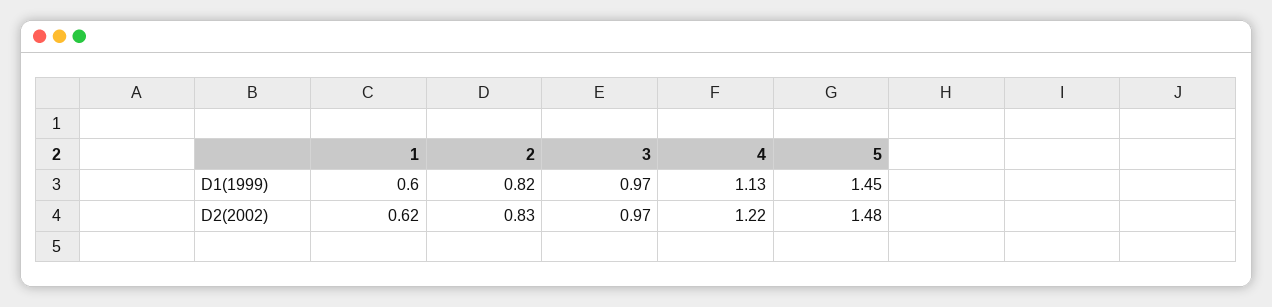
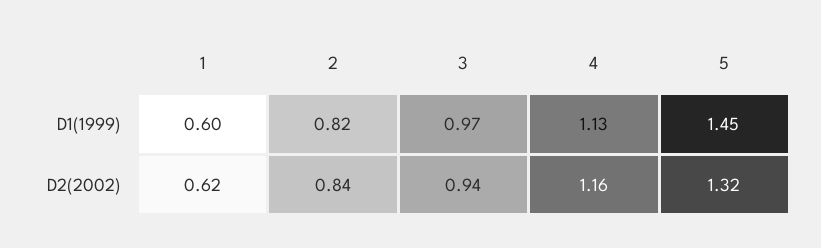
  {
    "1": {
      "D1(1999)": 0.6,
      "D2(2002)": 0.62
    },
    "2": {
      "D1(1999)": 0.82,
-     "D2(2002)": 0.83
+     "D2(2002)": 0.84
    },
    "3": {
      "D1(1999)": 0.97,
-     "D2(2002)": 0.97
+     "D2(2002)": 0.94
    },
    "4": {
      "D1(1999)": 1.13,
-     "D2(2002)": 1.22
+     "D2(2002)": 1.16
    },
    "5": {
      "D1(1999)": 1.45,
-     "D2(2002)": 1.48
+     "D2(2002)": 1.32
    }
  }

